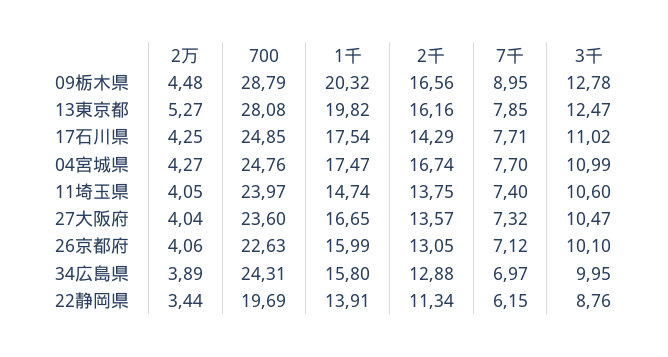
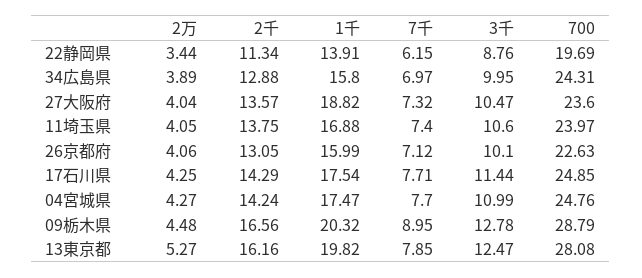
  {
    "2万": {
      "09栃木県": 4.48,
      "13東京都": 5.27,
      "17石川県": 4.25,
      "04宮城県": 4.27,
      "11埼玉県": 4.05,
      "27大阪府": 4.04,
      "26京都府": 4.06,
      "34広島県": 3.89,
      "22静岡県": 3.44
    },
    "700": {
      "09栃木県": 28.79,
      "13東京都": 28.08,
      "17石川県": 24.85,
      "04宮城県": 24.76,
      "11埼玉県": 23.97,
      "27大阪府": 23.6,
      "26京都府": 22.63,
      "34広島県": 24.31,
      "22静岡県": 19.69
    },
    "1千": {
      "09栃木県": 20.32,
      "13東京都": 19.82,
      "17石川県": 17.54,
      "04宮城県": 17.47,
-     "11埼玉県": 14.74,
+     "11埼玉県": 16.88,
-     "27大阪府": 16.65,
+     "27大阪府": 18.82,
      "26京都府": 15.99,
      "34広島県": 15.8,
      "22静岡県": 13.91
    },
    "2千": {
      "09栃木県": 16.56,
      "13東京都": 16.16,
      "17石川県": 14.29,
-     "04宮城県": 16.74,
+     "04宮城県": 14.24,
      "11埼玉県": 13.75,
      "27大阪府": 13.57,
      "26京都府": 13.05,
      "34広島県": 12.88,
      "22静岡県": 11.34
    },
    "7千": {
      "09栃木県": 8.95,
      "13東京都": 7.85,
      "17石川県": 7.71,
      "04宮城県": 7.7,
      "11埼玉県": 7.4,
      "27大阪府": 7.32,
      "26京都府": 7.12,
      "34広島県": 6.97,
      "22静岡県": 6.15
    },
    "3千": {
      "09栃木県": 12.78,
      "13東京都": 12.47,
-     "17石川県": 11.02,
+     "17石川県": 11.44,
      "04宮城県": 10.99,
      "11埼玉県": 10.6,
      "27大阪府": 10.47,
      "26京都府": 10.1,
      "34広島県": 9.95,
      "22静岡県": 8.76
    }
  }

